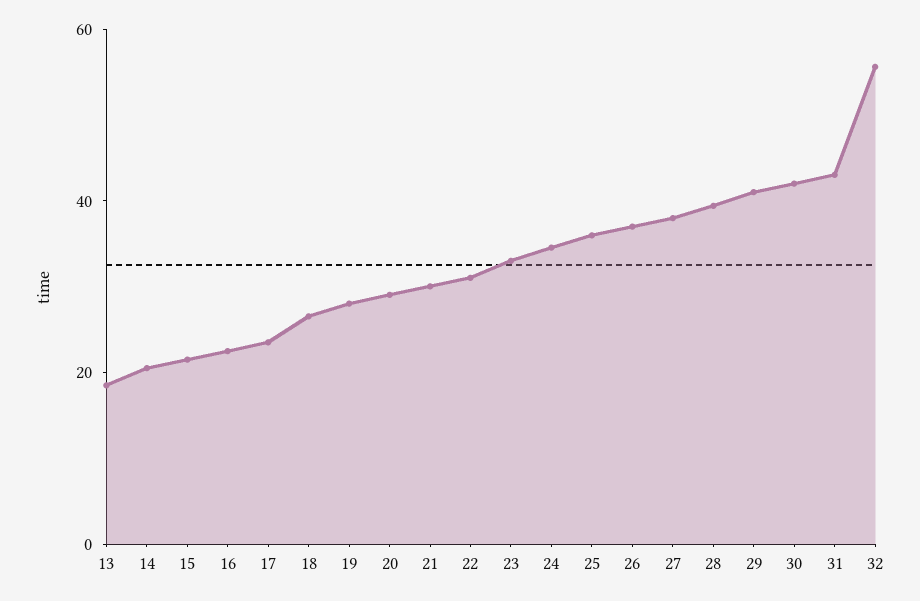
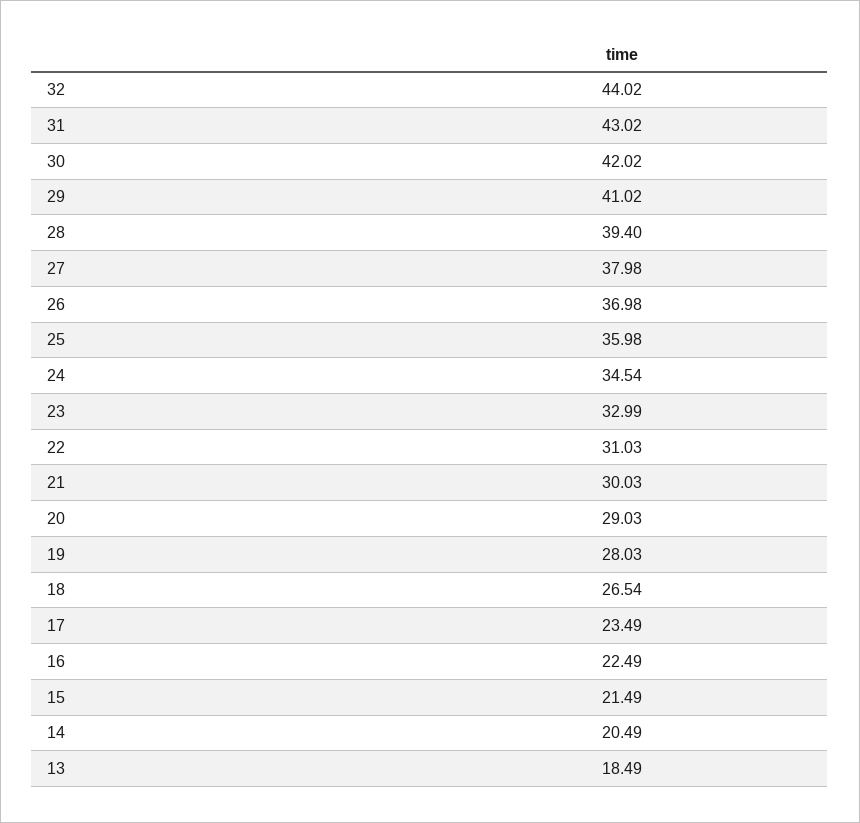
  {
    "13": 18.49,
    "14": 20.49,
    "15": 21.49,
    "16": 22.49,
    "17": 23.49,
    "18": 26.54,
    "19": 28.03,
    "20": 29.03,
    "21": 30.03,
    "22": 31.03,
    "23": 32.99,
    "24": 34.54,
    "25": 35.98,
    "26": 36.98,
    "27": 37.98,
    "28": 39.4,
    "29": 41.02,
    "30": 42.02,
    "31": 43.02,
-   "32": 55
+   "32": 44.02
  }

